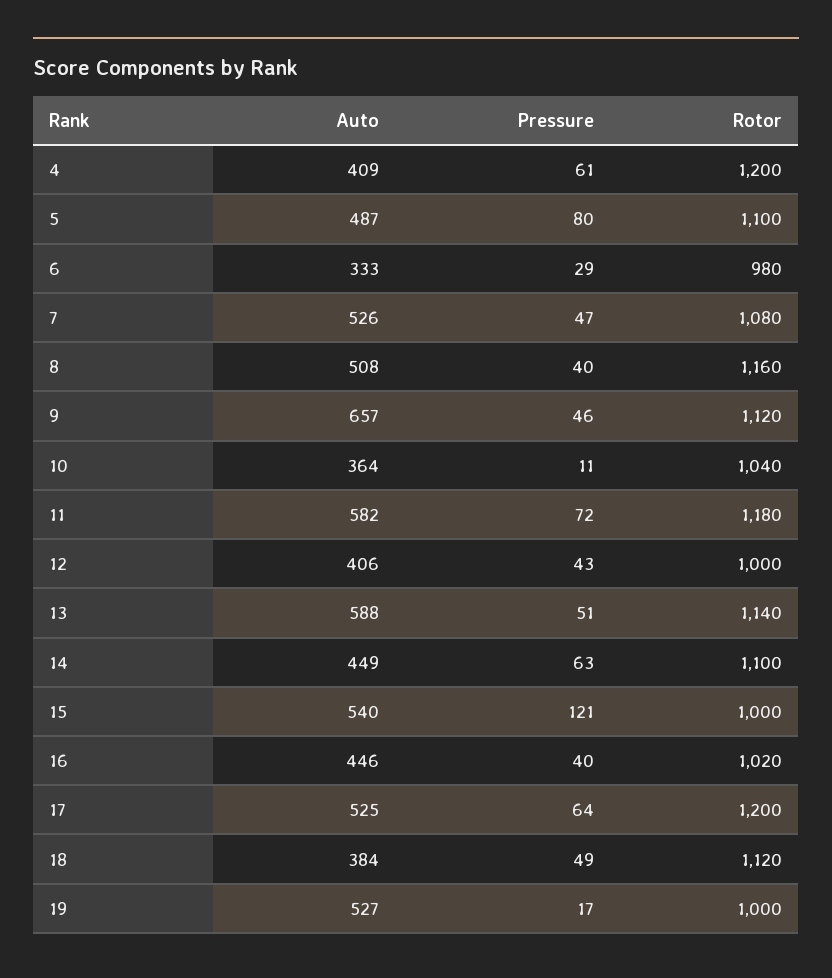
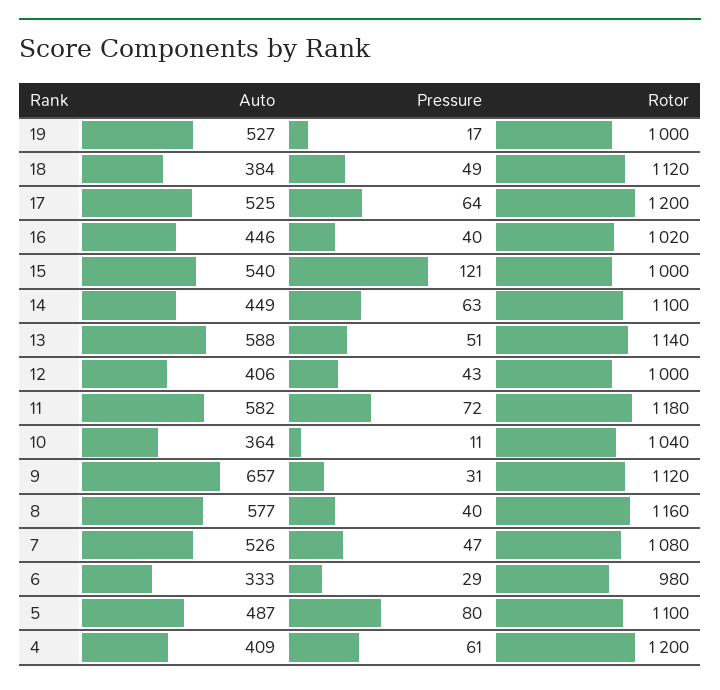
  {
    "Auto": {
      "4": 409,
      "5": 487,
      "6": 333,
      "7": 526,
-     "8": 508,
+     "8": 577,
      "9": 657,
      "10": 364,
      "11": 582,
      "12": 406,
      "13": 588,
      "14": 449,
      "15": 540,
      "16": 446,
      "17": 525,
      "18": 384,
      "19": 527
    },
    "Pressure": {
      "4": 61,
      "5": 80,
      "6": 29,
      "7": 47,
      "8": 40,
-     "9": 46,
+     "9": 31,
      "10": 11,
      "11": 72,
      "12": 43,
      "13": 51,
      "14": 63,
      "15": 121,
      "16": 40,
      "17": 64,
      "18": 49,
      "19": 17
    },
    "Rotor": {
      "4": 1200,
      "5": 1100,
      "6": 980,
      "7": 1080,
      "8": 1160,
      "9": 1120,
      "10": 1040,
      "11": 1180,
      "12": 1000,
      "13": 1140,
      "14": 1100,
      "15": 1000,
      "16": 1020,
      "17": 1200,
      "18": 1120,
      "19": 1000
    }
  }

